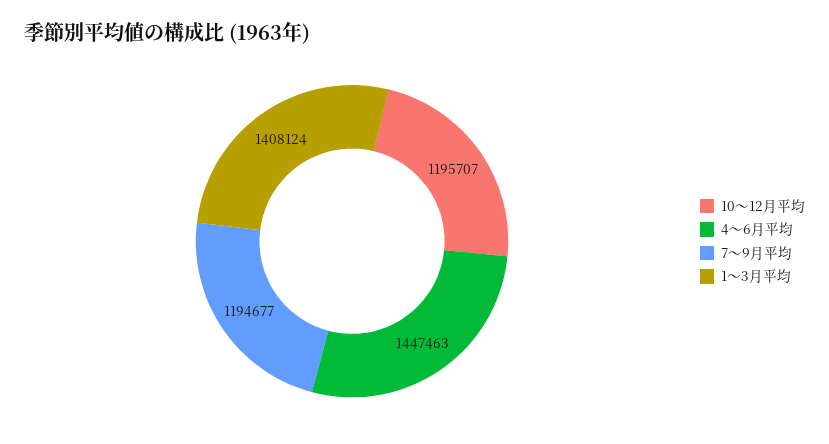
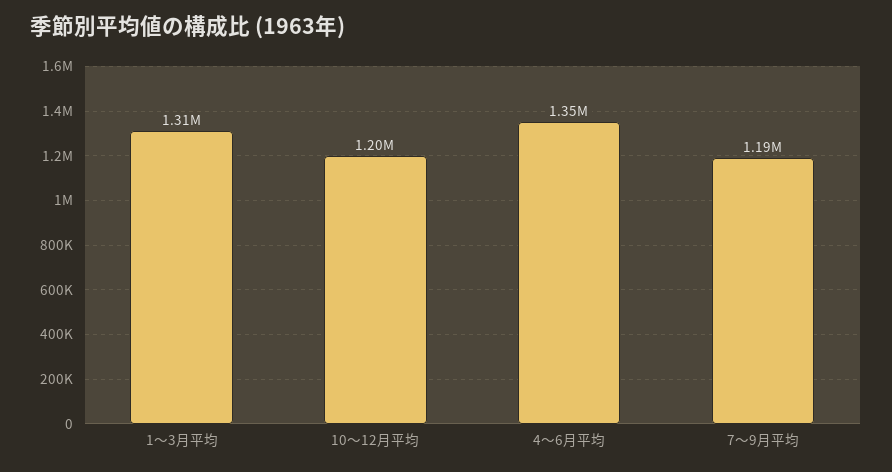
  {
    "10～12月平均": 1195707,
-   "4～6月平均": 1447463,
+   "4～6月平均": 1350000,
    "7～9月平均": 1194677,
-   "1～3月平均": 1408124
+   "1～3月平均": 1310000
  }

